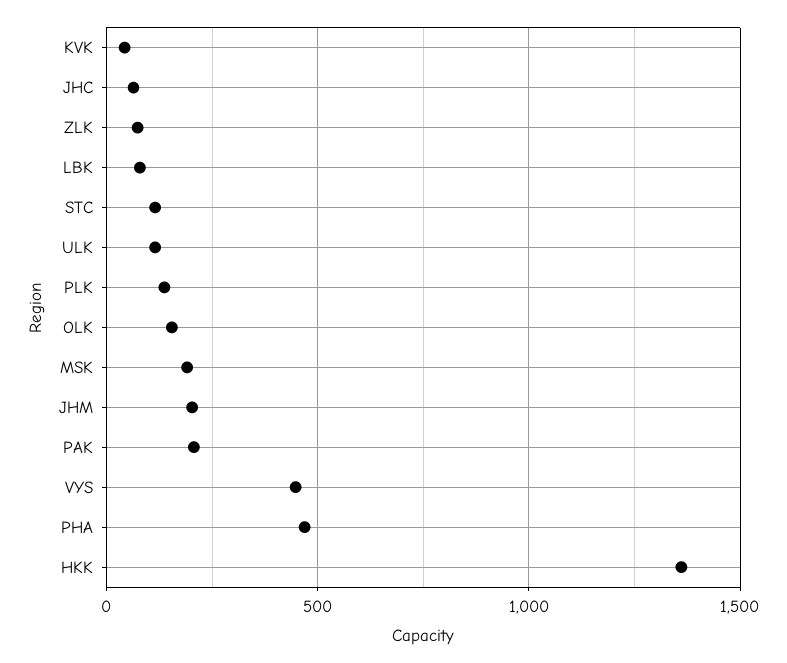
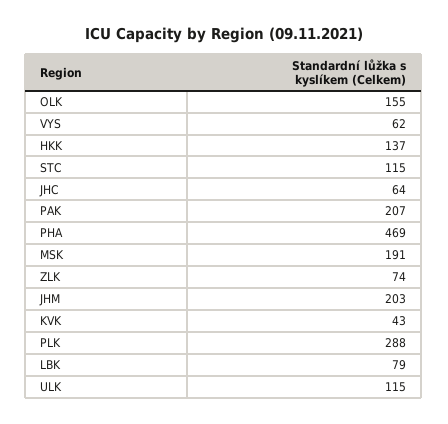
  {
    "KVK": 43,
    "JHC": 64,
    "ZLK": 74,
    "LBK": 79,
    "STC": 115,
    "ULK": 115,
-   "PLK": 150,
+   "PLK": 288,
    "OLK": 155,
    "MSK": 191,
    "JHM": 203,
    "PAK": 207,
-   "VYS": 450,
+   "VYS": 62,
    "PHA": 469,
-   "HKK": 1350
+   "HKK": 137
  }

